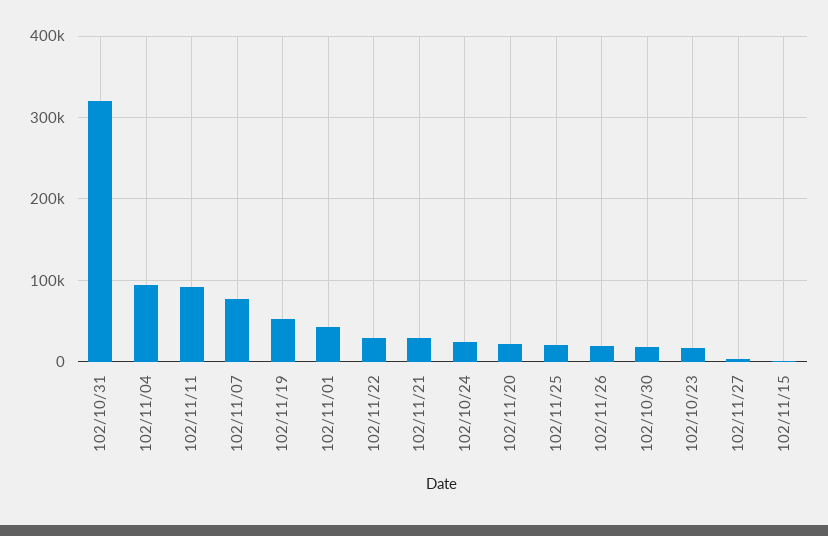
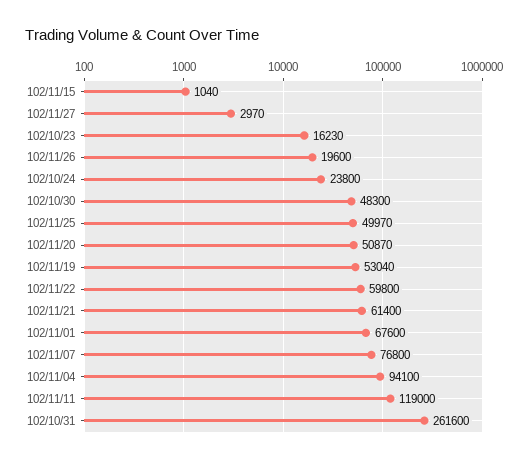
  {
-   "102/10/31": 320000,
+   "102/10/31": 261600,
    "102/11/04": 94100,
-   "102/11/11": 90000,
+   "102/11/11": 119000,
    "102/11/07": 76800,
    "102/11/19": 53040,
-   "102/11/01": 40000,
+   "102/11/01": 67600,
-   "102/11/22": 30000,
+   "102/11/22": 59800,
-   "102/11/21": 30000,
+   "102/11/21": 61400,
    "102/10/24": 23800,
-   "102/11/20": 20000,
+   "102/11/20": 50870,
-   "102/11/25": 20000,
+   "102/11/25": 49970,
    "102/11/26": 19600,
-   "102/10/30": 20000,
+   "102/10/30": 48300,
    "102/10/23": 16230,
    "102/11/27": 2970,
    "102/11/15": 1040
  }

